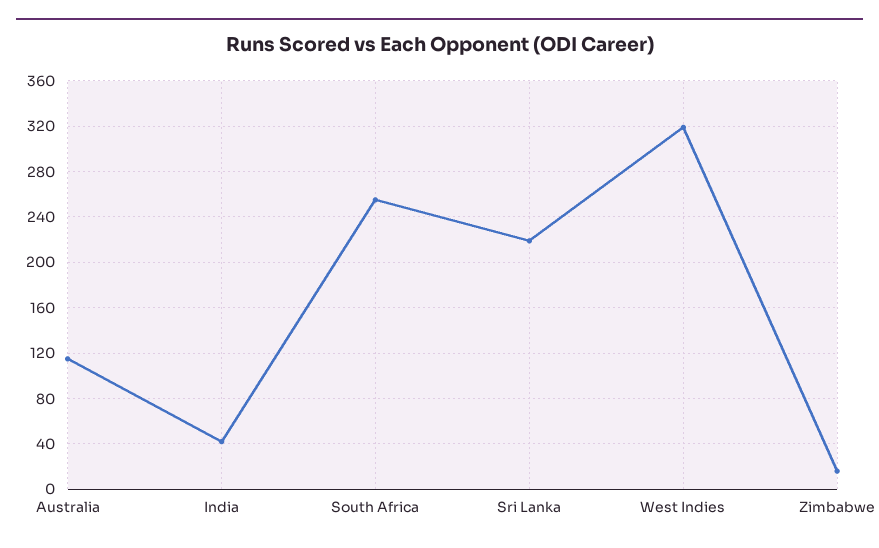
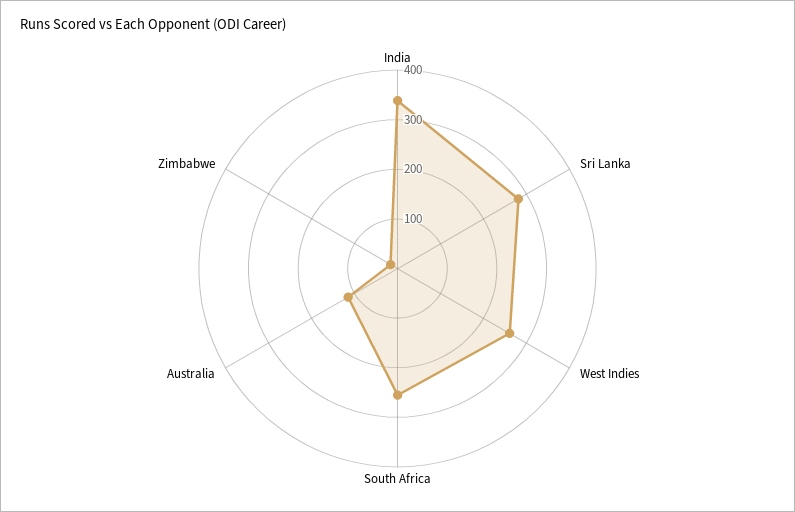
  {
    "Australia": 120,
-   "India": 40,
+   "India": 340,
    "South Africa": 260,
-   "Sri Lanka": 220,
+   "Sri Lanka": 280,
-   "West Indies": 320,
+   "West Indies": 260,
    "Zimbabwe": 20
  }

